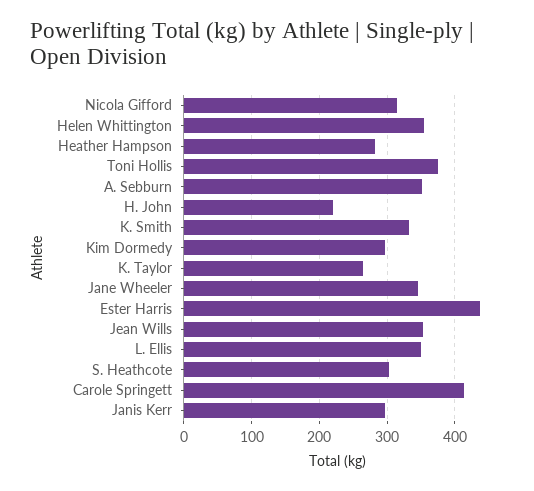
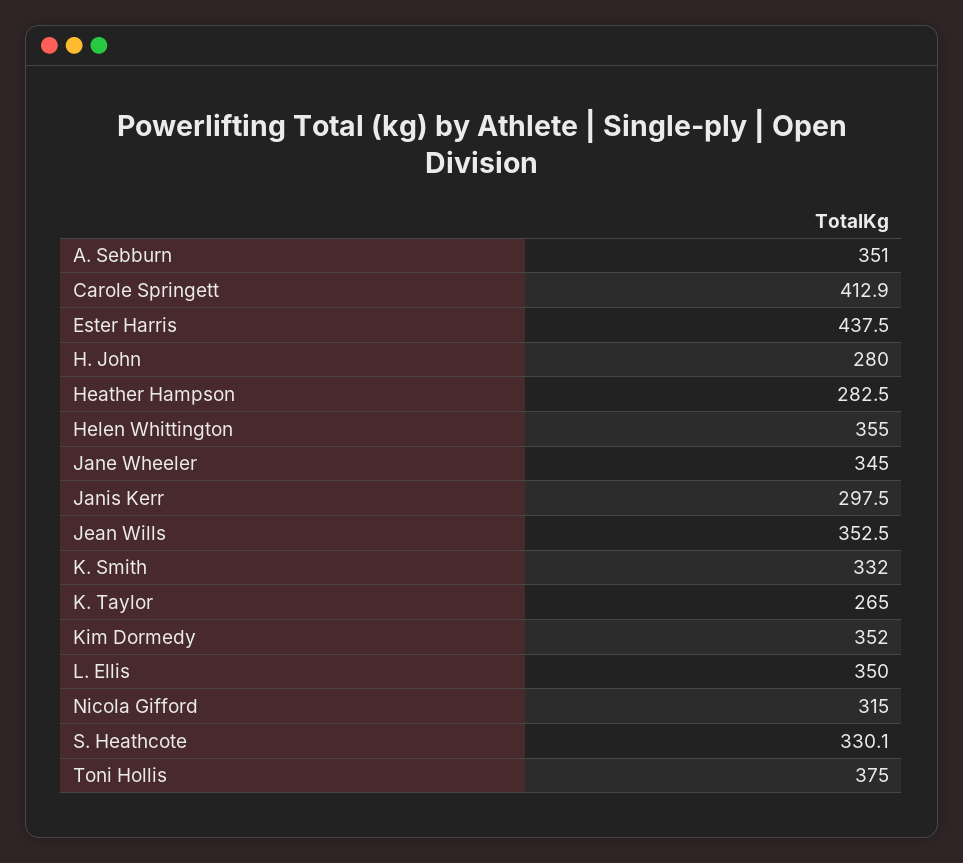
  {
    "Nicola Gifford": 315,
    "Helen Whittington": 355,
    "Heather Hampson": 282.5,
    "Toni Hollis": 375,
    "A. Sebburn": 351,
-   "H. John": 220,
+   "H. John": 280,
    "K. Smith": 332,
-   "Kim Dormedy": 300,
+   "Kim Dormedy": 352,
    "K. Taylor": 265,
    "Jane Wheeler": 345,
    "Ester Harris": 437.5,
    "Jean Wills": 352.5,
    "L. Ellis": 350,
-   "S. Heathcote": 300,
+   "S. Heathcote": 330.1,
    "Carole Springett": 412.9,
    "Janis Kerr": 297.5
  }

